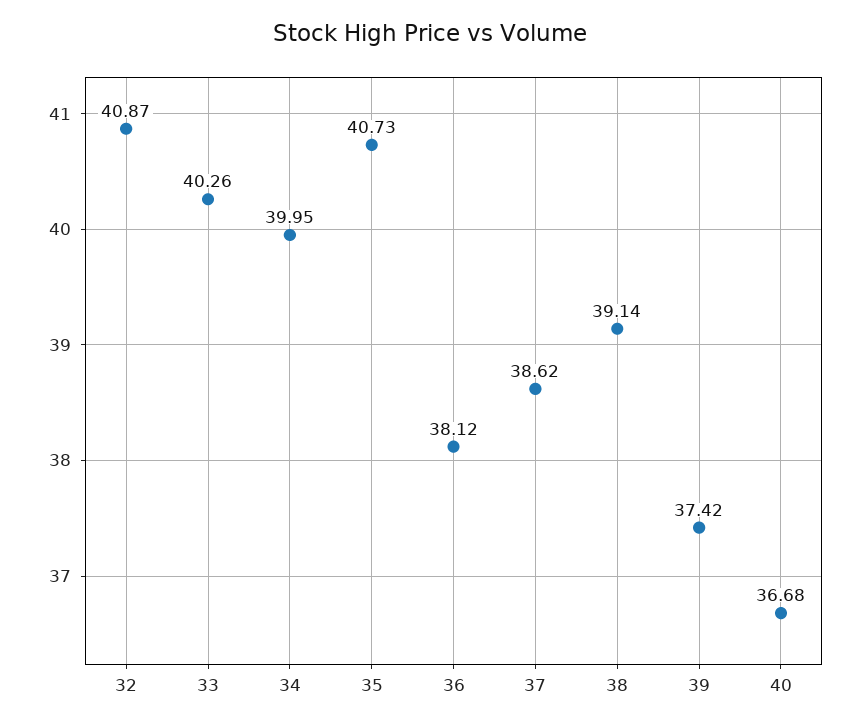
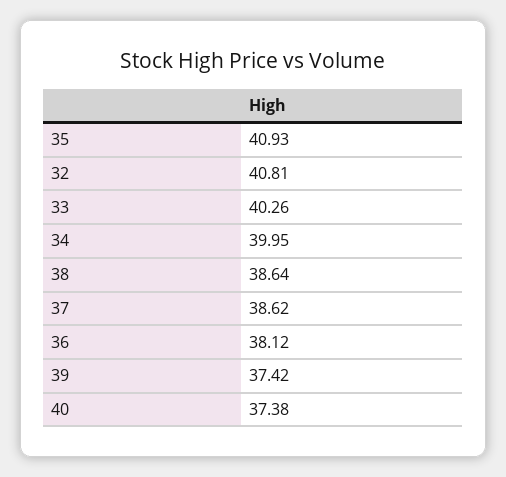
  {
-   "32": 40.87,
+   "32": 40.81,
    "33": 40.26,
    "34": 39.95,
-   "35": 40.73,
+   "35": 40.93,
    "36": 38.12,
    "37": 38.62,
-   "38": 39.14,
+   "38": 38.64,
    "39": 37.42,
-   "40": 36.68
+   "40": 37.38
  }

